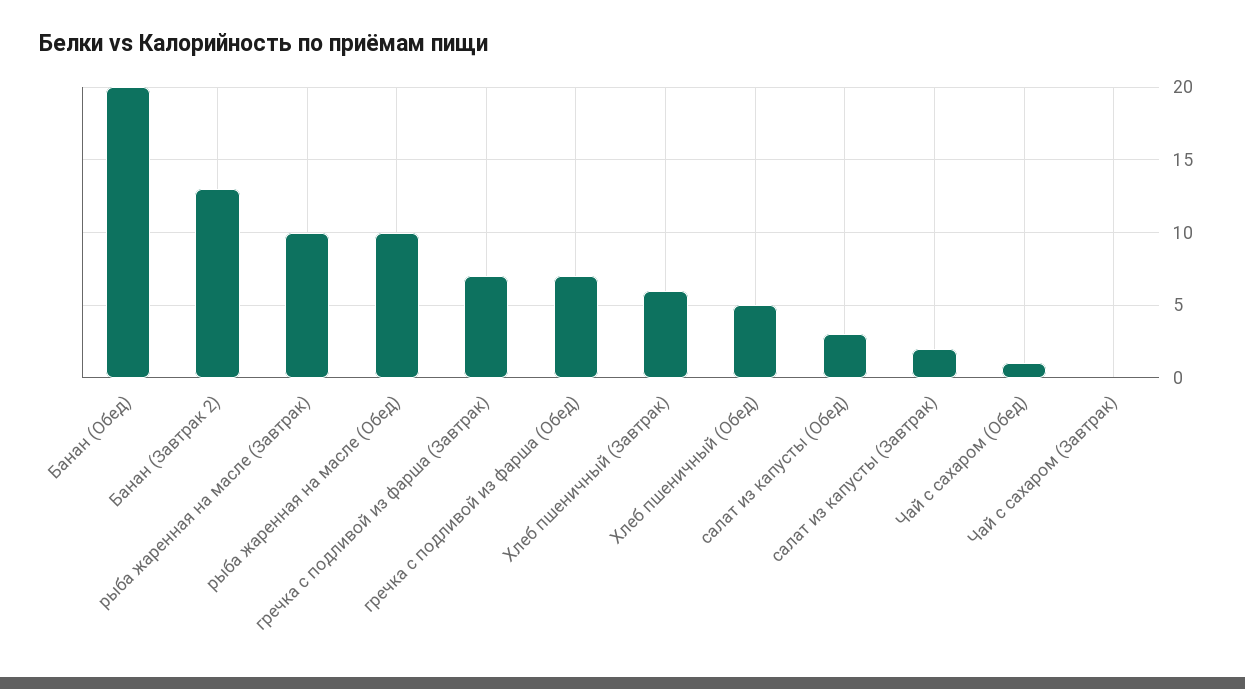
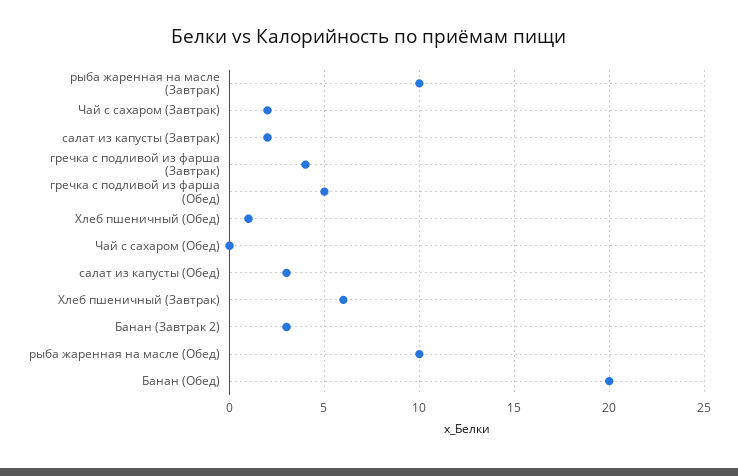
  {
    "Банан (Обед)": 20,
-   "Банан (Завтрак 2)": 13,
+   "Банан (Завтрак 2)": 3,
    "рыба жаренная на масле (Завтрак)": 10,
    "рыба жаренная на масле (Обед)": 10,
-   "гречка с подливой из фарша (Завтрак)": 7,
+   "гречка с подливой из фарша (Завтрак)": 4,
-   "гречка с подливой из фарша (Обед)": 7,
+   "гречка с подливой из фарша (Обед)": 5,
    "Хлеб пшеничный (Завтрак)": 6,
-   "Хлеб пшеничный (Обед)": 5,
+   "Хлеб пшеничный (Обед)": 1,
    "салат из капусты (Обед)": 3,
    "салат из капусты (Завтрак)": 2,
-   "Чай с сахаром (Обед)": 1,
+   "Чай с сахаром (Обед)": 0,
-   "Чай с сахаром (Завтрак)": 0
+   "Чай с сахаром (Завтрак)": 2
  }

